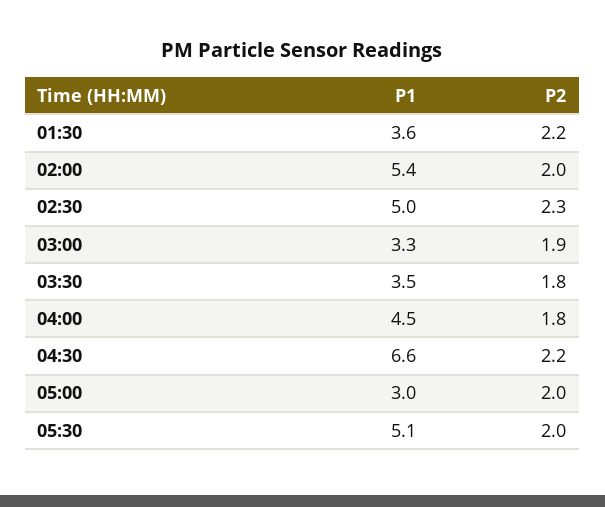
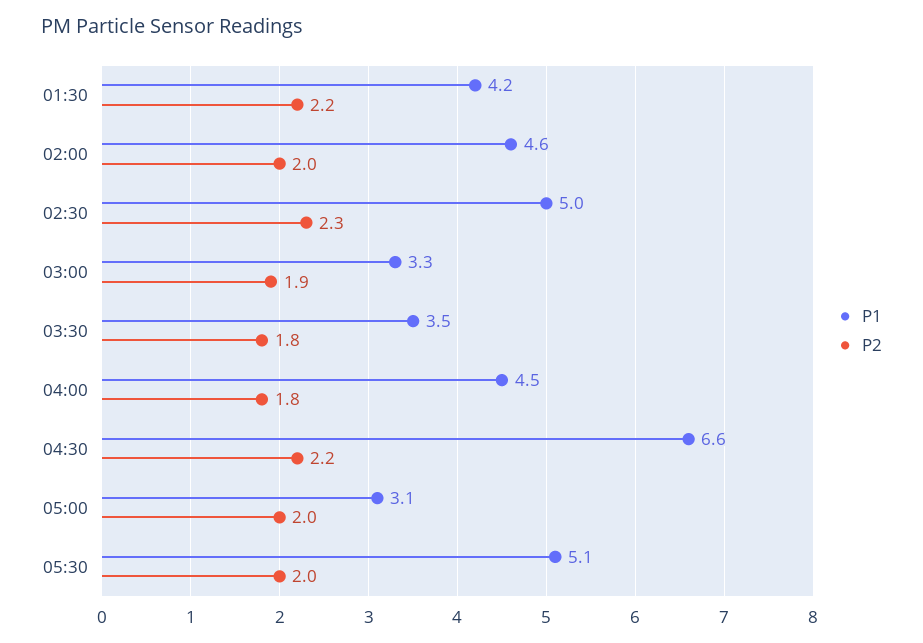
  {
    "P1": {
-     "01:30": 3.6,
+     "01:30": 4.2,
-     "02:00": 5.4,
+     "02:00": 4.6,
      "02:30": 5,
      "03:00": 3.3,
      "03:30": 3.5,
      "04:00": 4.5,
      "04:30": 6.6,
-     "05:00": 3,
+     "05:00": 3.1,
      "05:30": 5.1
    },
    "P2": {
      "01:30": 2.2,
      "02:00": 2,
      "02:30": 2.3,
      "03:00": 1.9,
      "03:30": 1.8,
      "04:00": 1.8,
      "04:30": 2.2,
      "05:00": 2,
      "05:30": 2
    }
  }

